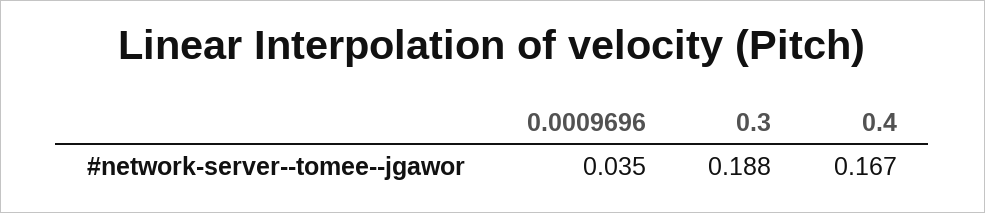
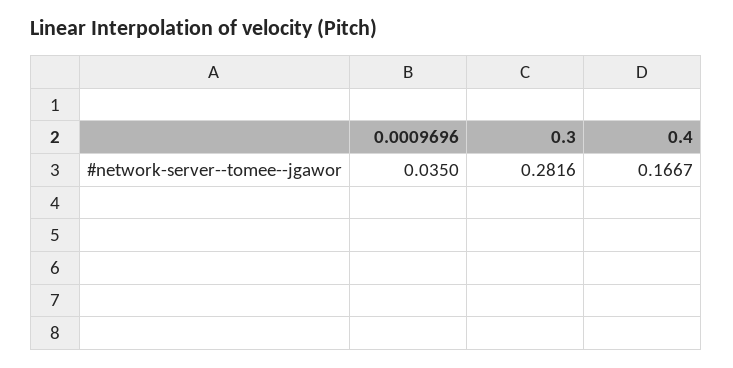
  {
    "0.0009696": 0.035,
-   "0.3": 0.188,
+   "0.3": 0.2816,
    "0.4": 0.1667
  }

